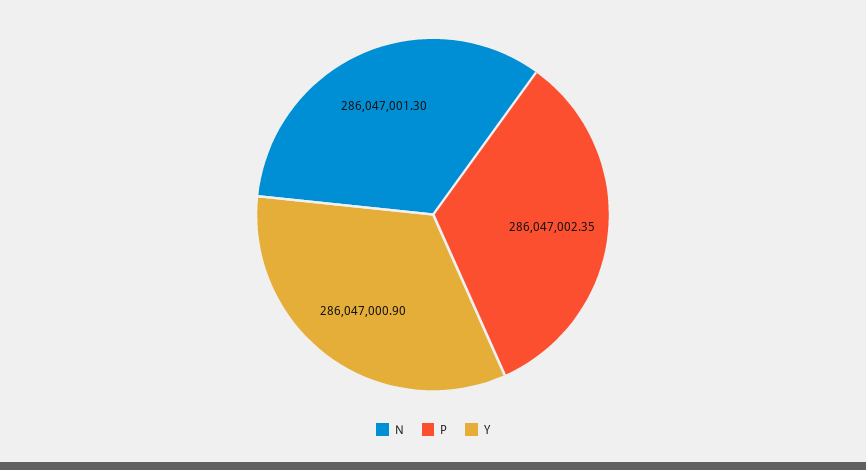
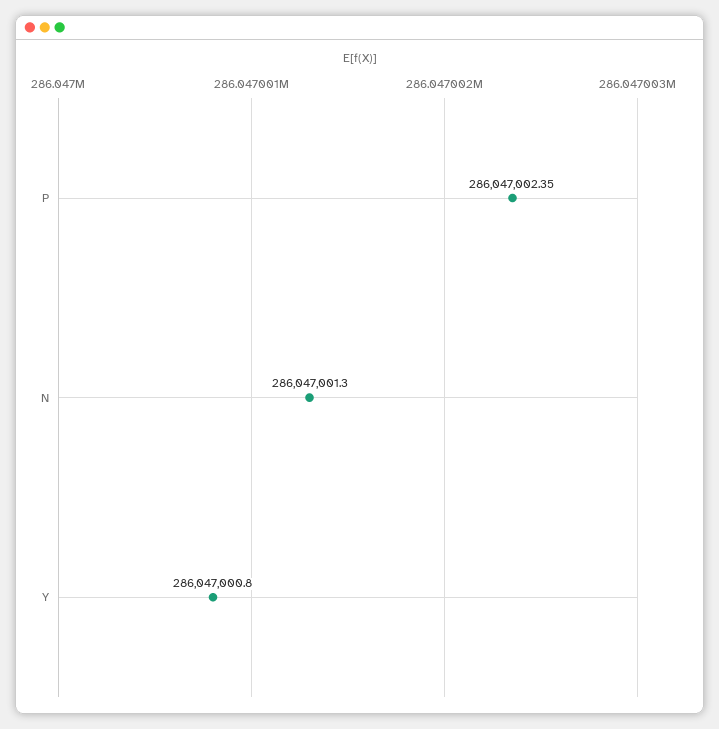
  {
    "N": 286047001.3,
    "P": 286047002.35,
-   "Y": 286047000.9
+   "Y": 286047000.8
  }

